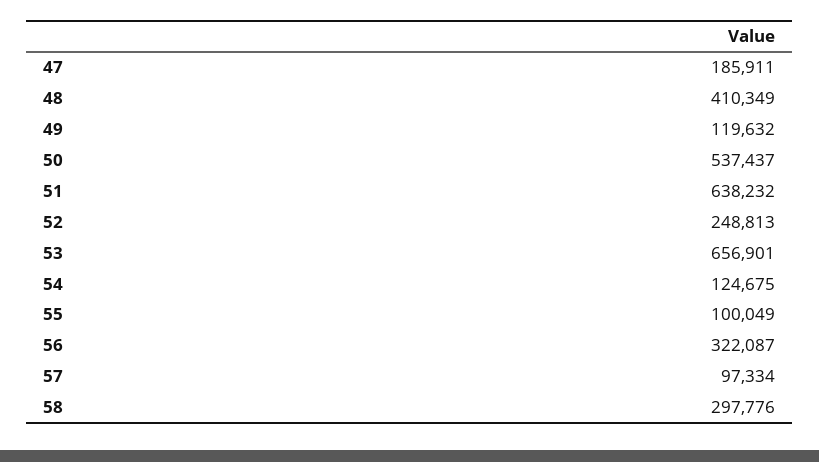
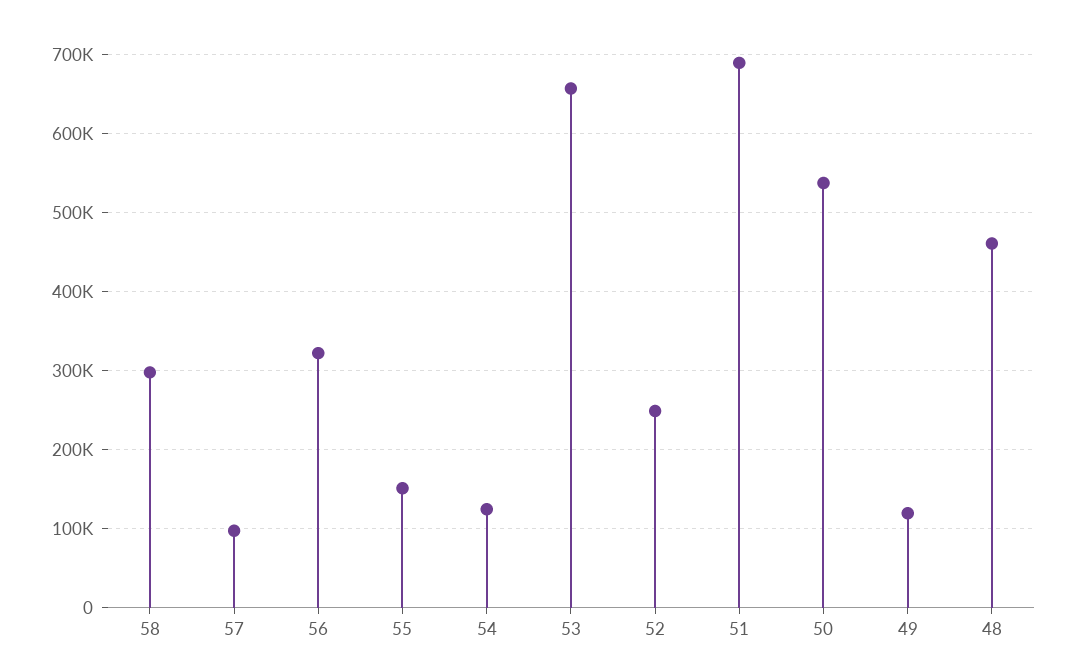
  {
-   "47": 185911,
-   "48": 410349,
+   "48": 460000,
    "49": 119632,
    "50": 537437,
-   "51": 638232,
+   "51": 690000,
    "52": 248813,
    "53": 656901,
    "54": 124675,
-   "55": 100049,
+   "55": 150000,
    "56": 322087,
    "57": 97334,
    "58": 297776
  }

